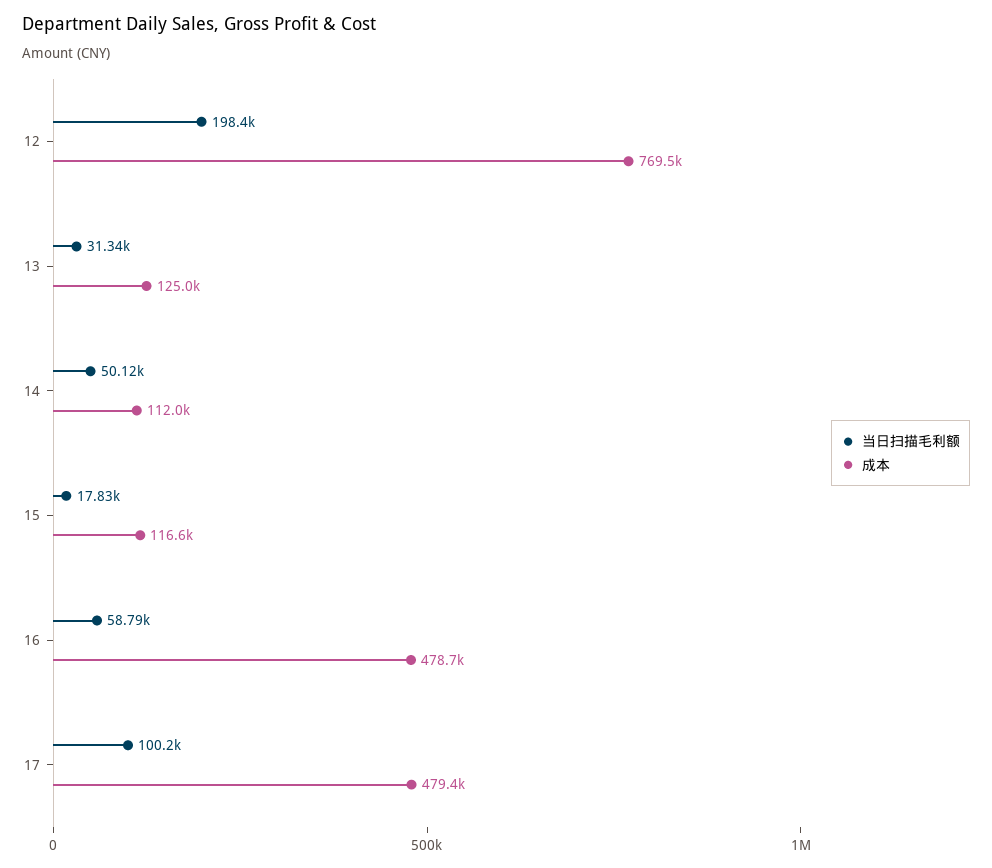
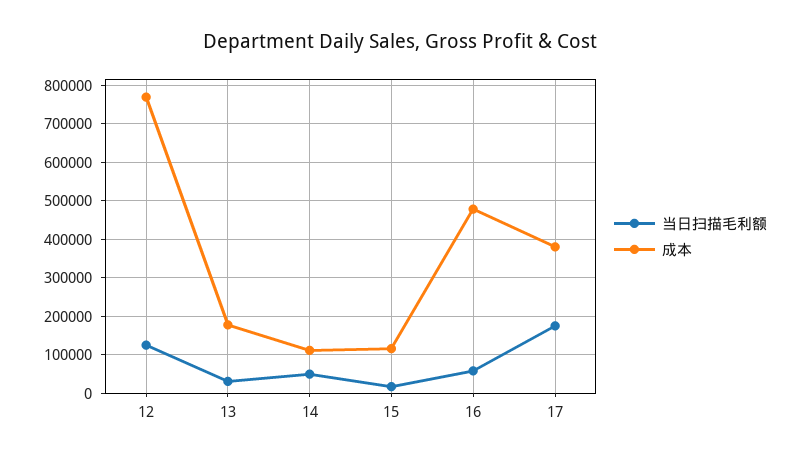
  {
    "当日扫描毛利额": {
-     "12": 198400,
+     "12": 120000,
      "13": 31340,
      "14": 50120,
      "15": 17830,
      "16": 58790,
-     "17": 100200
+     "17": 180000
    },
    "成本": {
      "12": 769500,
-     "13": 125000,
+     "13": 180000,
      "14": 112000,
      "15": 116600,
      "16": 478700,
-     "17": 479400
+     "17": 380000
    }
  }

